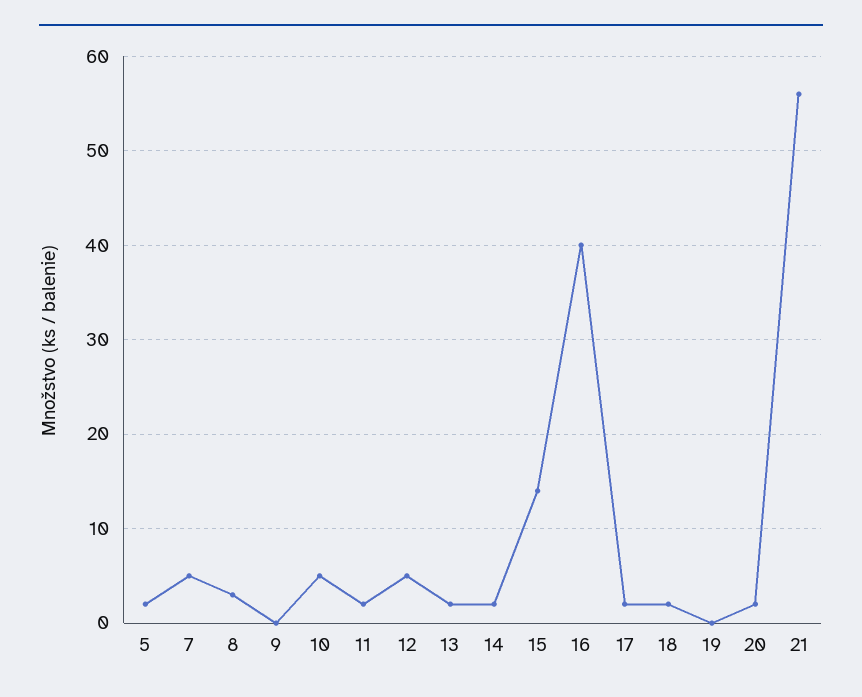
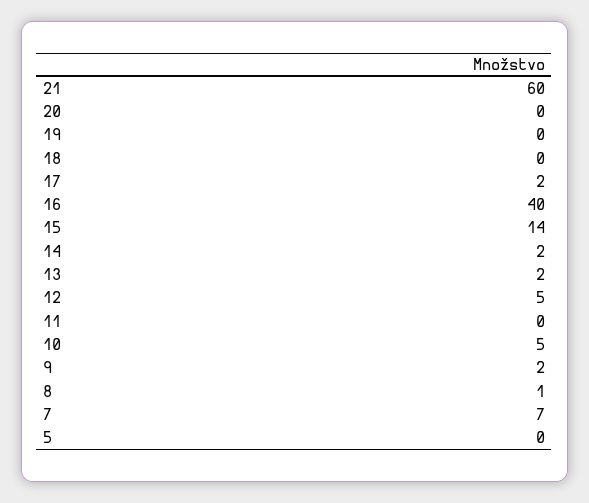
  {
-   "5": 2,
+   "5": 0,
-   "7": 5,
+   "7": 7,
-   "8": 3,
+   "8": 1,
-   "9": 0,
+   "9": 2,
    "10": 5,
-   "11": 2,
+   "11": 0,
    "12": 5,
    "13": 2,
    "14": 2,
    "15": 14,
    "16": 40,
    "17": 2,
-   "18": 2,
+   "18": 0,
    "19": 0,
-   "20": 2,
+   "20": 0,
-   "21": 56
+   "21": 60
  }

